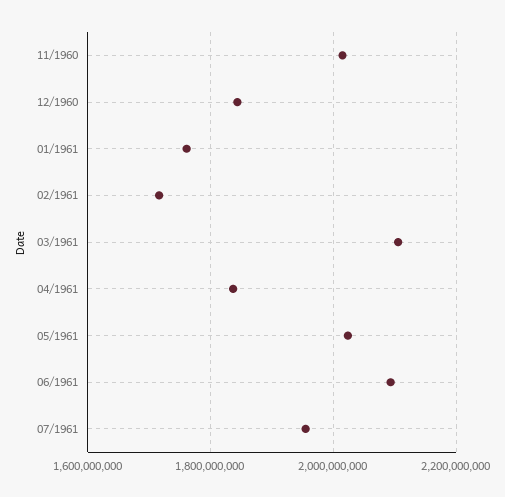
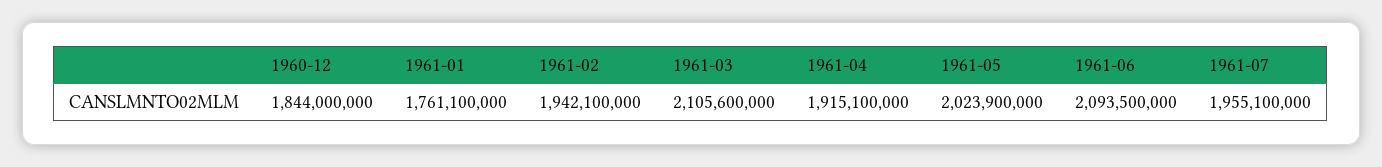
  {
-   "11/1960": 2020000000,
    "12/1960": 1844000000,
    "01/1961": 1761100000,
-   "02/1961": 1720000000,
+   "02/1961": 1942100000,
    "03/1961": 2105600000,
-   "04/1961": 1840000000,
+   "04/1961": 1915100000,
    "05/1961": 2023900000,
    "06/1961": 2093500000,
    "07/1961": 1955100000
  }

